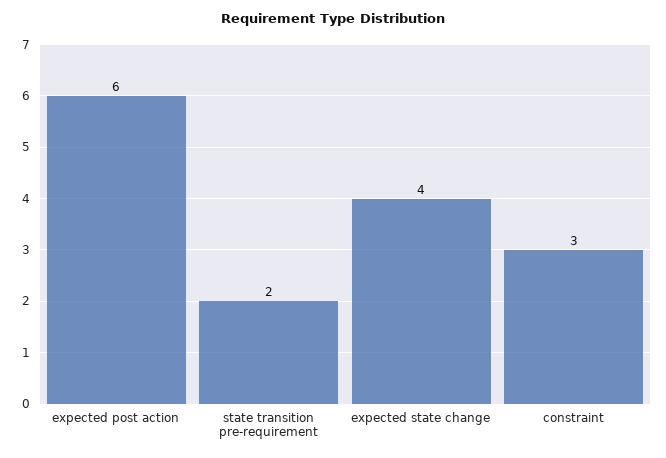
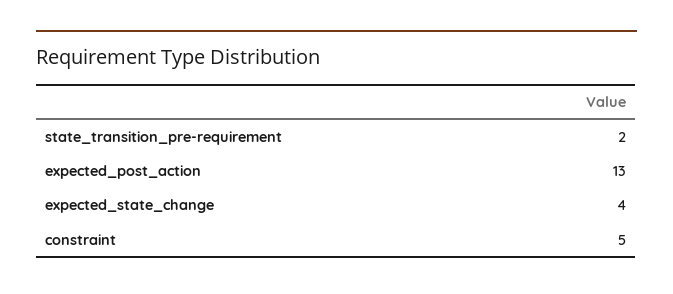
  {
-   "expected post action": 6,
+   "expected post action": 13,
    "state transition pre-requirement": 2,
    "expected state change": 4,
-   "constraint": 3
+   "constraint": 5
  }

